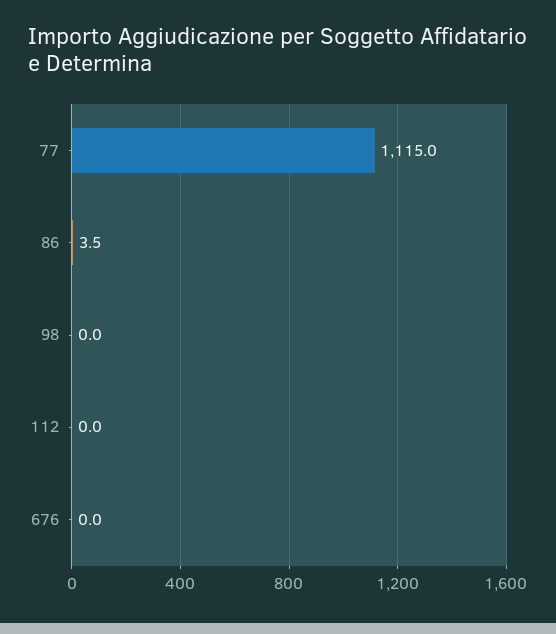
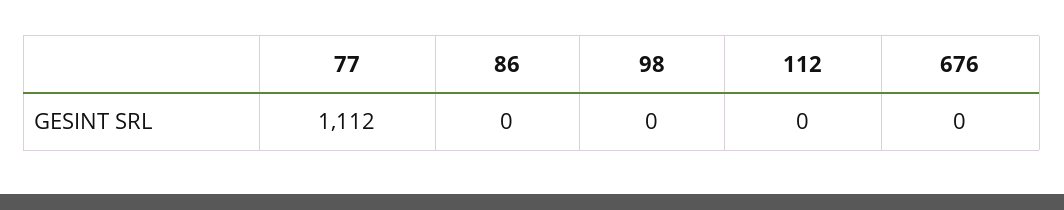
  {
-   "77": 1115,
+   "77": 1112,
-   "86": 3.5,
+   "86": 0,
    "98": 0,
    "112": 0,
    "676": 0
  }

